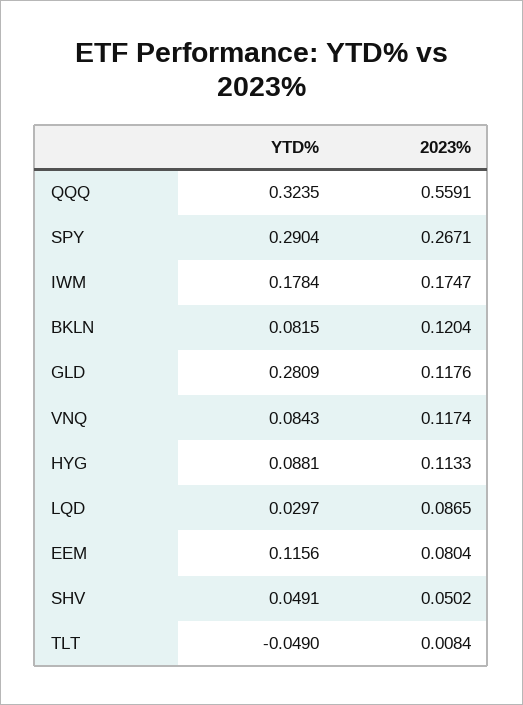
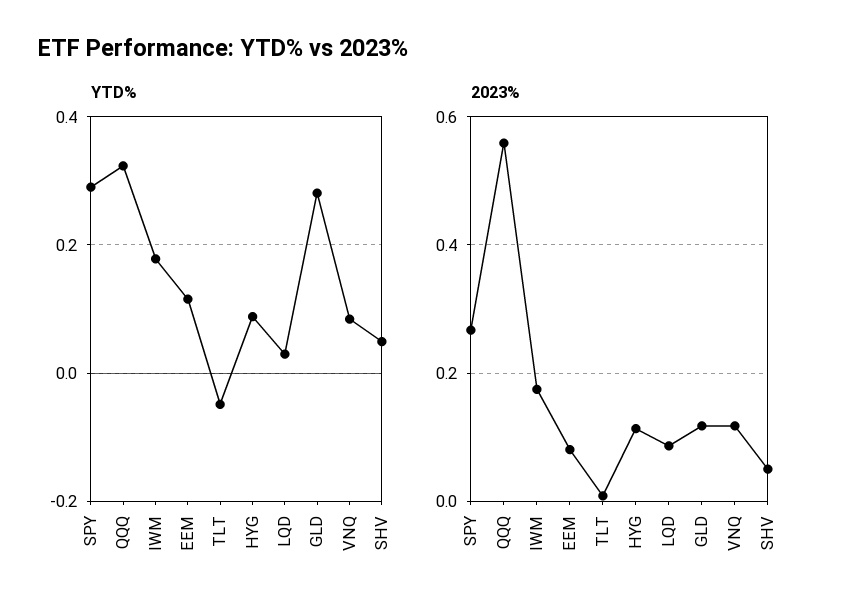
  {
    "YTD%": {
      "QQQ": 0.3235,
      "SPY": 0.2904,
      "IWM": 0.1784,
-     "BKLN": 0.0815,
      "GLD": 0.2809,
      "VNQ": 0.0843,
      "HYG": 0.0881,
      "LQD": 0.0297,
      "EEM": 0.1156,
      "SHV": 0.0491,
      "TLT": -0.049
    },
    "2023%": {
      "QQQ": 0.5591,
      "SPY": 0.2671,
      "IWM": 0.1747,
-     "BKLN": 0.1204,
      "GLD": 0.1176,
      "VNQ": 0.1174,
      "HYG": 0.1133,
      "LQD": 0.0865,
      "EEM": 0.0804,
      "SHV": 0.0502,
      "TLT": 0.0084
    }
  }

